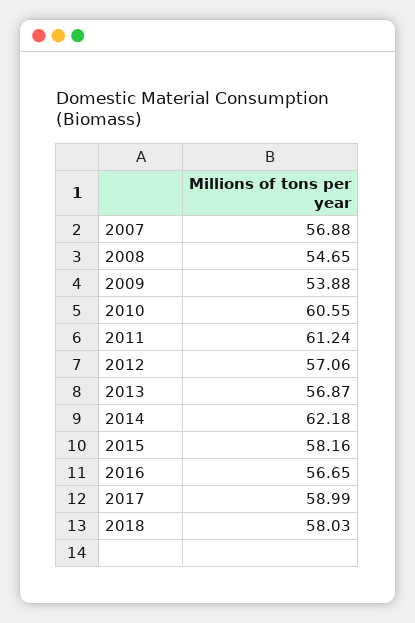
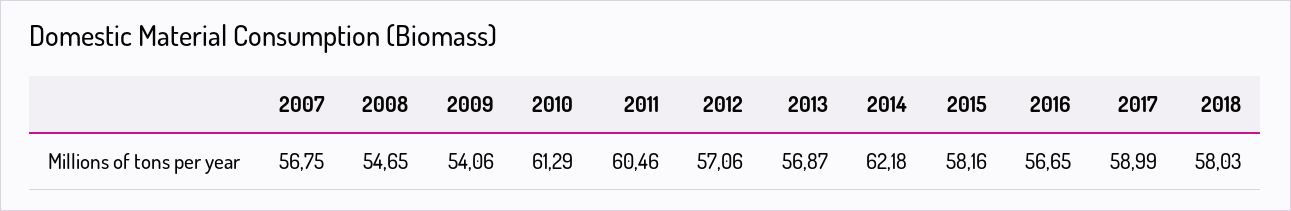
  {
-   "2007": 56.88,
+   "2007": 56.75,
    "2008": 54.65,
-   "2009": 53.88,
+   "2009": 54.06,
-   "2010": 60.55,
+   "2010": 61.29,
-   "2011": 61.24,
+   "2011": 60.46,
    "2012": 57.06,
    "2013": 56.87,
    "2014": 62.18,
    "2015": 58.16,
    "2016": 56.65,
    "2017": 58.99,
    "2018": 58.03
  }

